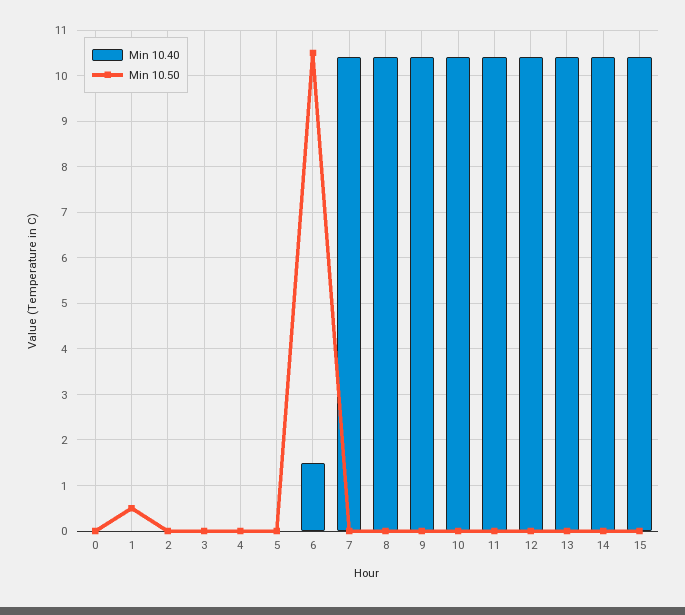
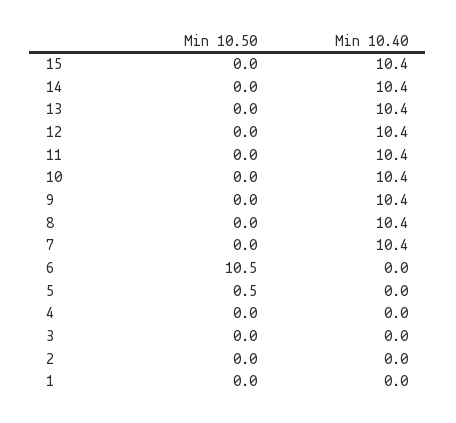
  {
    "Min 10.40": {
-     "0": 0,
      "1": 0,
      "2": 0,
      "3": 0,
      "4": 0,
      "5": 0,
-     "6": 1.5,
+     "6": 0,
      "7": 10.4,
      "8": 10.4,
      "9": 10.4,
      "10": 10.4,
      "11": 10.4,
      "12": 10.4,
      "13": 10.4,
      "14": 10.4,
      "15": 10.4
    },
    "Min 10.50": {
-     "0": 0,
-     "1": 0.5,
+     "1": 0,
      "2": 0,
      "3": 0,
      "4": 0,
-     "5": 0,
+     "5": 0.5,
      "6": 10.5,
      "7": 0,
      "8": 0,
      "9": 0,
      "10": 0,
      "11": 0,
      "12": 0,
      "13": 0,
      "14": 0,
      "15": 0
    }
  }

